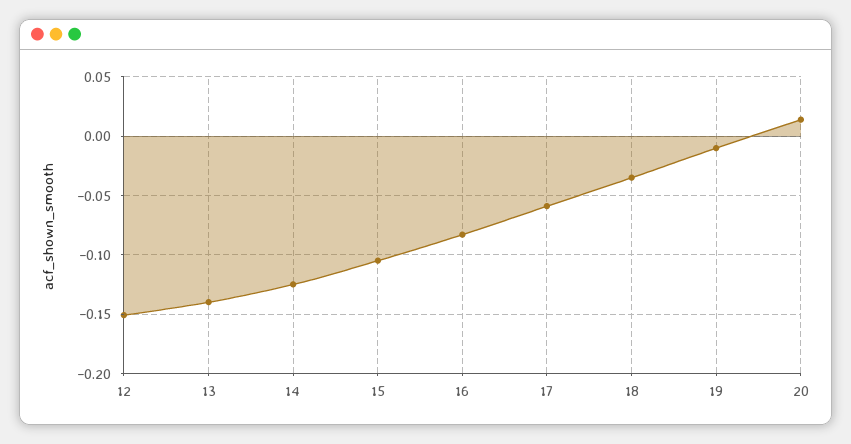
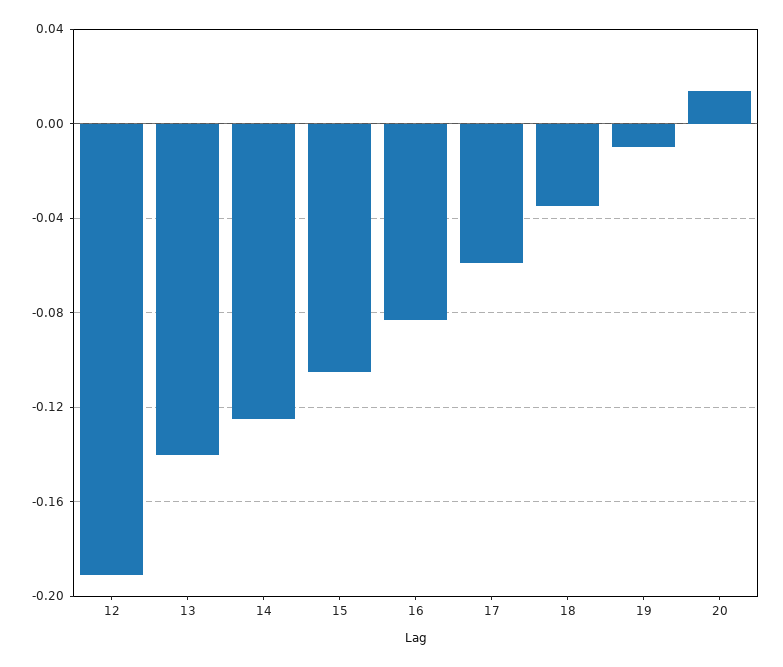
  {
-   "12": -0.15,
+   "12": -0.19,
    "13": -0.14,
    "14": -0.125,
    "15": -0.105,
    "16": -0.085,
    "17": -0.06,
    "18": -0.035,
    "19": -0.01,
    "20": 0.015
  }

